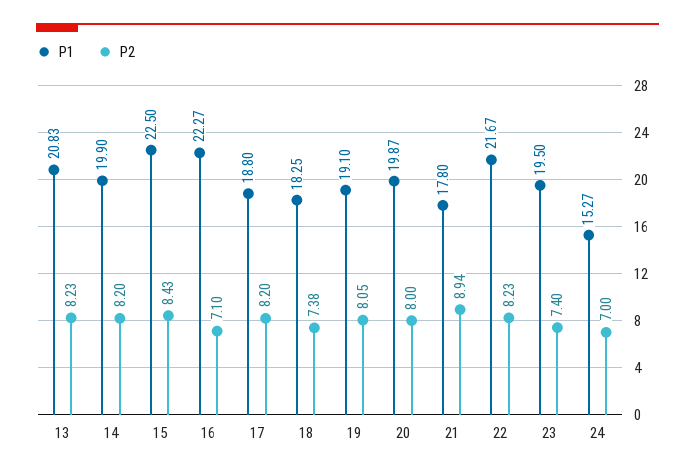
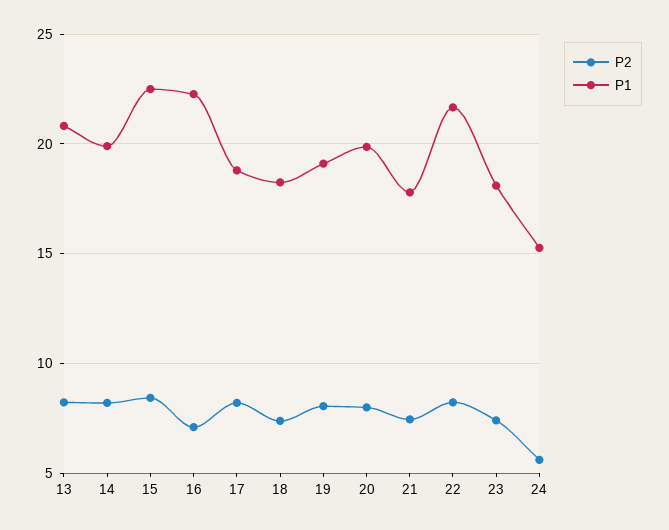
  {
    "P1": {
      "13": 20.83,
      "14": 19.9,
      "15": 22.5,
      "16": 22.27,
      "17": 18.8,
      "18": 18.25,
      "19": 19.1,
      "20": 19.87,
      "21": 17.8,
      "22": 21.67,
-     "23": 19.5,
+     "23": 18,
      "24": 15.27
    },
    "P2": {
      "13": 8.23,
      "14": 8.2,
      "15": 8.43,
      "16": 7.1,
      "17": 8.2,
      "18": 7.38,
      "19": 8.05,
      "20": 8,
-     "21": 8.94,
+     "21": 7.5,
      "22": 8.23,
      "23": 7.4,
-     "24": 7
+     "24": 5.5
    }
  }

